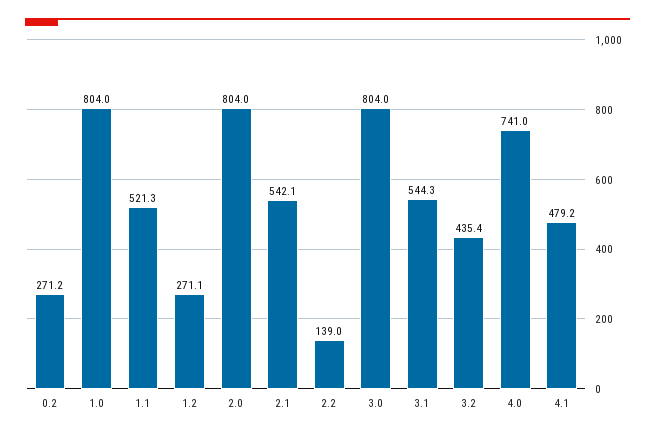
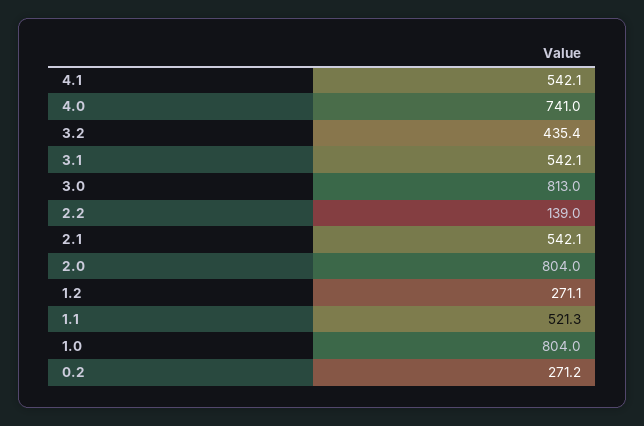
  {
    "0.2": 271.2,
    "1.0": 804,
    "1.1": 521.3,
    "1.2": 271.1,
    "2.0": 804,
    "2.1": 542.1,
    "2.2": 139,
-   "3.0": 804,
+   "3.0": 813,
-   "3.1": 544.3,
+   "3.1": 542.1,
    "3.2": 435.4,
    "4.0": 741,
-   "4.1": 479.2
+   "4.1": 542.1
  }

